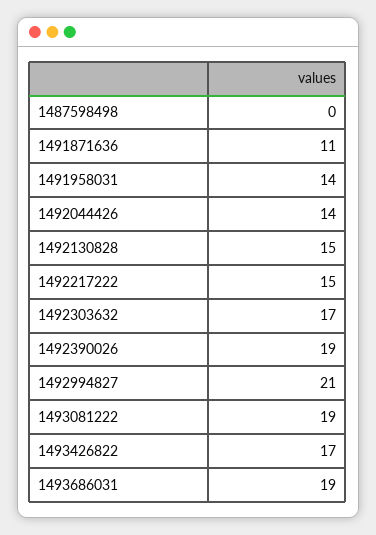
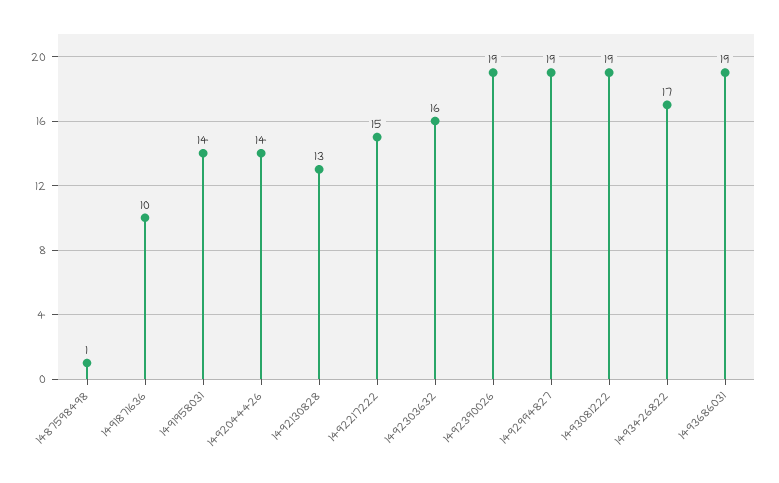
  {
-   "1487598498": 0,
+   "1487598498": 1,
-   "1491871636": 11,
+   "1491871636": 10,
    "1491958031": 14,
    "1492044426": 14,
-   "1492130828": 15,
+   "1492130828": 13,
    "1492217222": 15,
-   "1492303632": 17,
+   "1492303632": 16,
    "1492390026": 19,
-   "1492994827": 21,
+   "1492994827": 19,
    "1493081222": 19,
    "1493426822": 17,
    "1493686031": 19
  }

